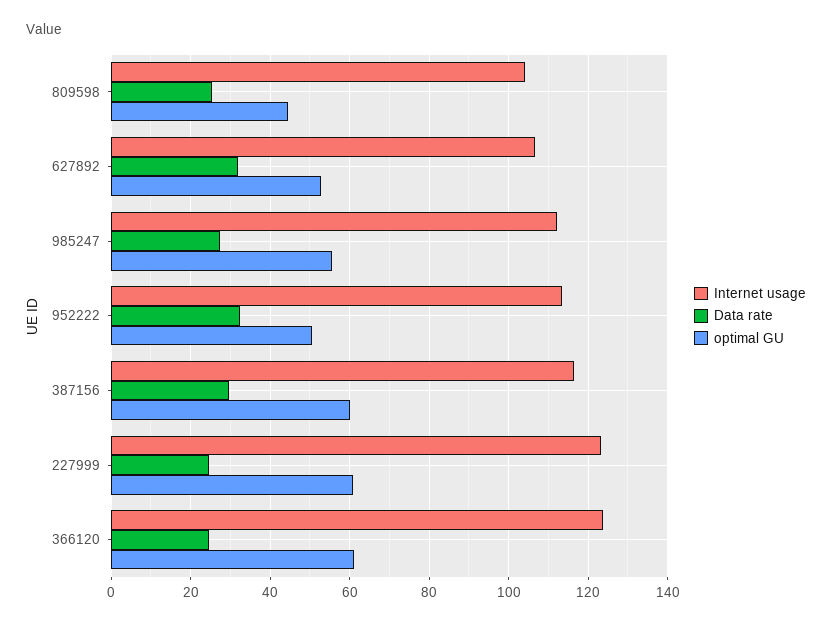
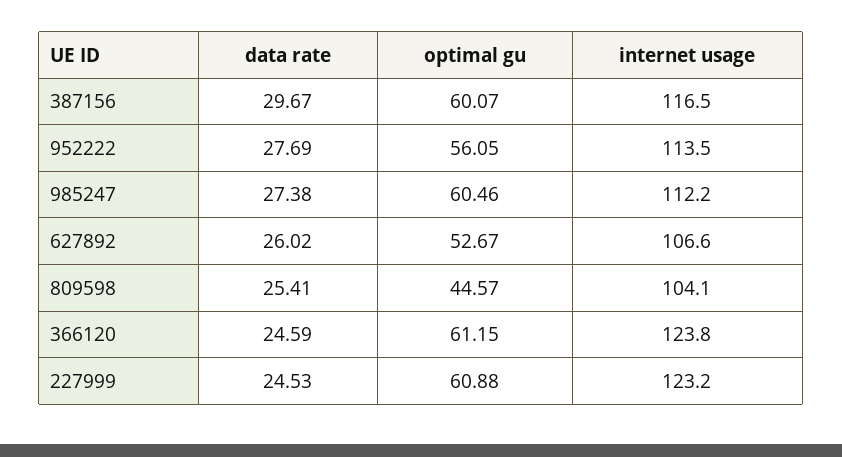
  {
    "Internet usage": {
      "809598": 104.1,
      "627892": 106.6,
      "985247": 112.2,
      "952222": 113.5,
      "387156": 116.5,
      "227999": 123.2,
      "366120": 123.8
    },
    "Data rate": {
      "809598": 25.41,
-     "627892": 32,
+     "627892": 26.02,
      "985247": 27.38,
-     "952222": 32,
+     "952222": 27.69,
      "387156": 29.67,
      "227999": 24.53,
      "366120": 24.59
    },
    "optimal GU": {
      "809598": 44.57,
      "627892": 52.67,
-     "985247": 56,
+     "985247": 60.46,
-     "952222": 50,
+     "952222": 56.05,
      "387156": 60.07,
      "227999": 60.88,
      "366120": 61.15
    }
  }

